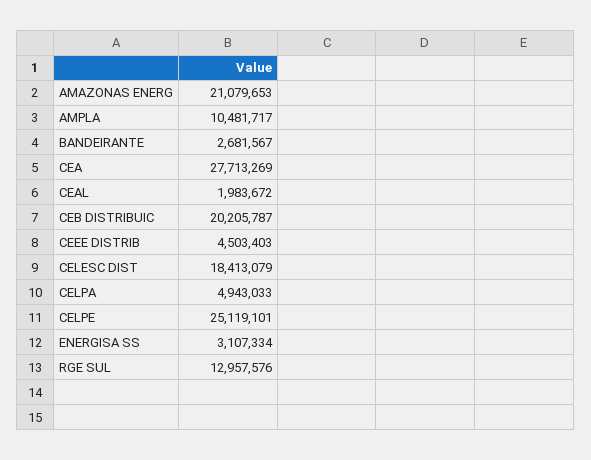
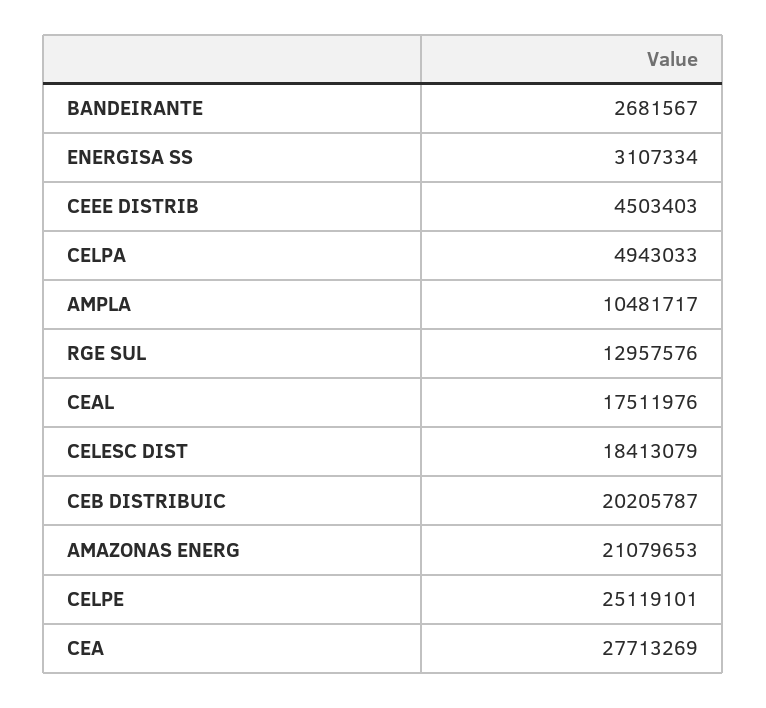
  {
    "AMAZONAS ENERG": 21079653,
    "AMPLA": 10481717,
    "BANDEIRANTE": 2681567,
    "CEA": 27713269,
-   "CEAL": 1983672,
+   "CEAL": 17511976,
    "CEB DISTRIBUIC": 20205787,
    "CEEE DISTRIB": 4503403,
    "CELESC DIST": 18413079,
    "CELPA": 4943033,
    "CELPE": 25119101,
    "ENERGISA SS": 3107334,
    "RGE SUL": 12957576
  }

